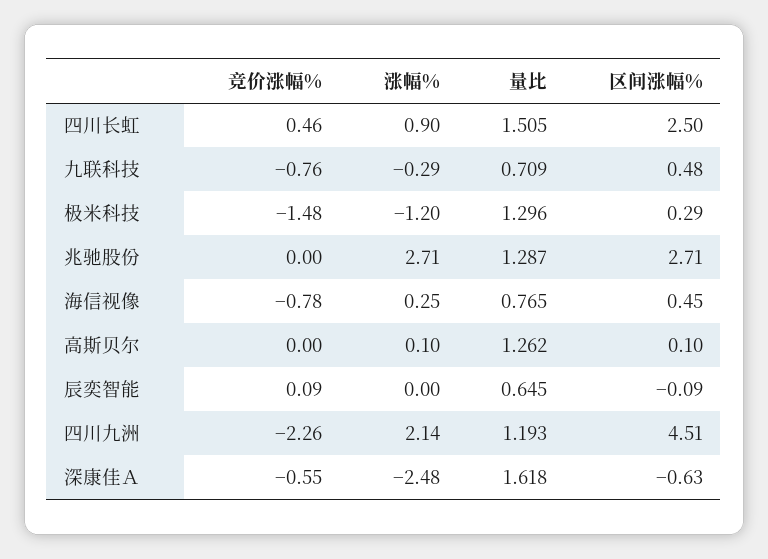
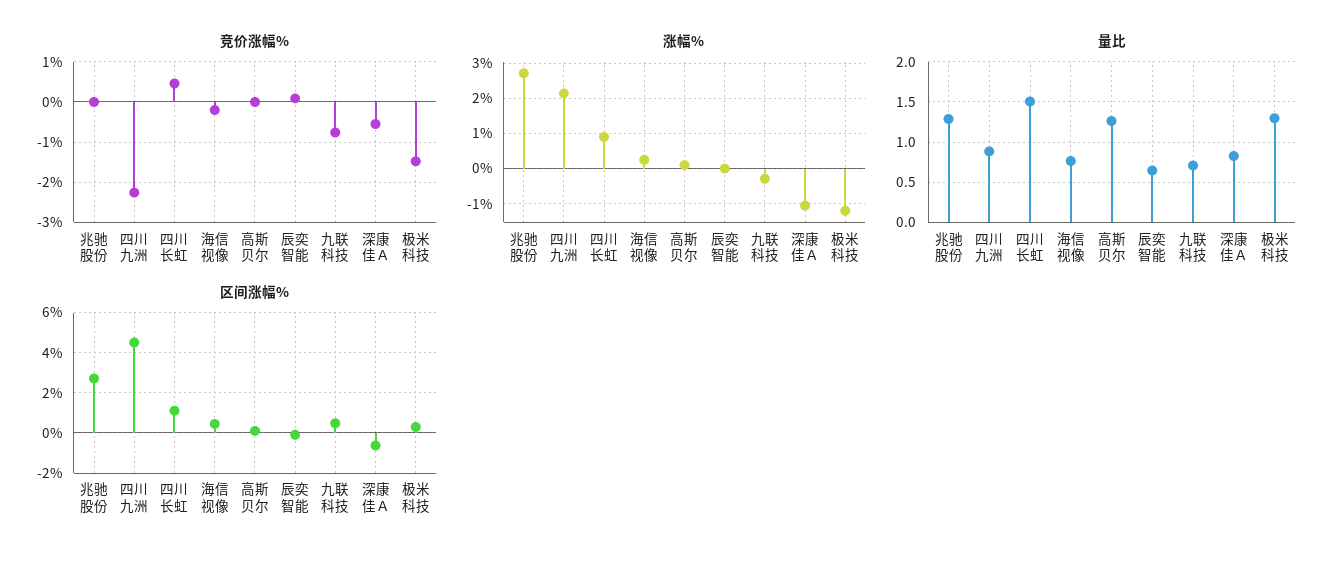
  {
    "竞价涨幅%": {
      "四川长虹": 0.46,
      "九联科技": -0.76,
      "极米科技": -1.48,
      "兆驰股份": 0,
-     "海信视像": -0.78,
+     "海信视像": -0.2,
      "高斯贝尔": 0,
      "辰奕智能": 0.09,
      "四川九洲": -2.26,
      "深康佳Ａ": -0.55
    },
    "涨幅%": {
      "四川长虹": 0.9,
      "九联科技": -0.29,
      "极米科技": -1.2,
      "兆驰股份": 2.71,
      "海信视像": 0.25,
      "高斯贝尔": 0.1,
      "辰奕智能": 0,
      "四川九洲": 2.14,
-     "深康佳Ａ": -2.48
+     "深康佳Ａ": -1
    },
    "量比": {
      "四川长虹": 1.505,
      "九联科技": 0.709,
      "极米科技": 1.296,
      "兆驰股份": 1.287,
      "海信视像": 0.765,
      "高斯贝尔": 1.262,
      "辰奕智能": 0.645,
-     "四川九洲": 1.193,
+     "四川九洲": 0.9,
-     "深康佳Ａ": 1.618
+     "深康佳Ａ": 0.8
    },
    "区间涨幅%": {
-     "四川长虹": 2.5,
+     "四川长虹": 1,
      "九联科技": 0.48,
      "极米科技": 0.29,
      "兆驰股份": 2.71,
      "海信视像": 0.45,
      "高斯贝尔": 0.1,
      "辰奕智能": -0.09,
      "四川九洲": 4.51,
      "深康佳Ａ": -0.63
    }
  }

